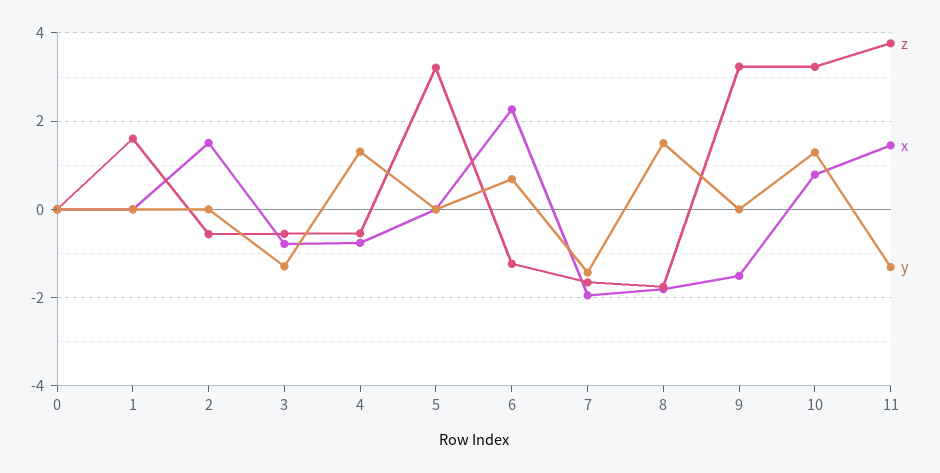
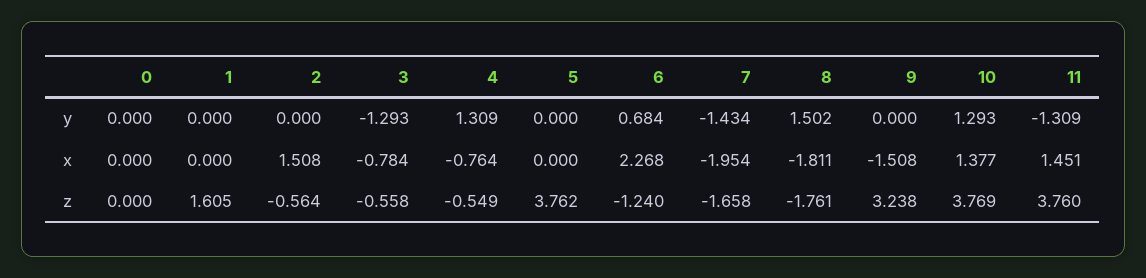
  {
    "z": {
      "0": 0,
      "1": 1.605,
      "2": -0.564,
      "3": -0.558,
      "4": -0.549,
-     "5": 3.2,
+     "5": 3.762,
      "6": -1.24,
      "7": -1.658,
      "8": -1.761,
      "9": 3.238,
-     "10": 3.2,
+     "10": 3.769,
      "11": 3.76
    },
    "x": {
      "0": 0,
      "1": 0,
      "2": 1.508,
      "3": -0.784,
      "4": -0.764,
      "5": 0,
      "6": 2.268,
      "7": -1.954,
      "8": -1.811,
      "9": -1.508,
-     "10": 0.8,
+     "10": 1.377,
      "11": 1.451
    },
    "y": {
      "0": 0,
      "1": 0,
      "2": 0,
      "3": -1.293,
      "4": 1.309,
      "5": 0,
      "6": 0.684,
      "7": -1.434,
      "8": 1.502,
      "9": 0,
      "10": 1.293,
      "11": -1.309
    }
  }

